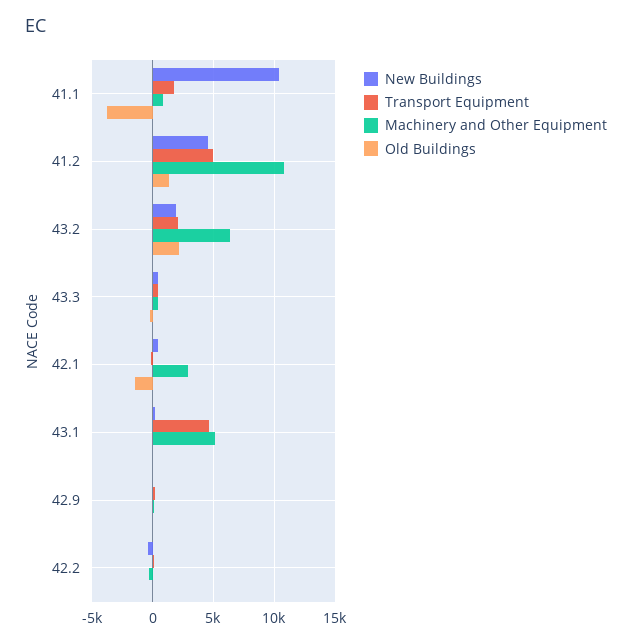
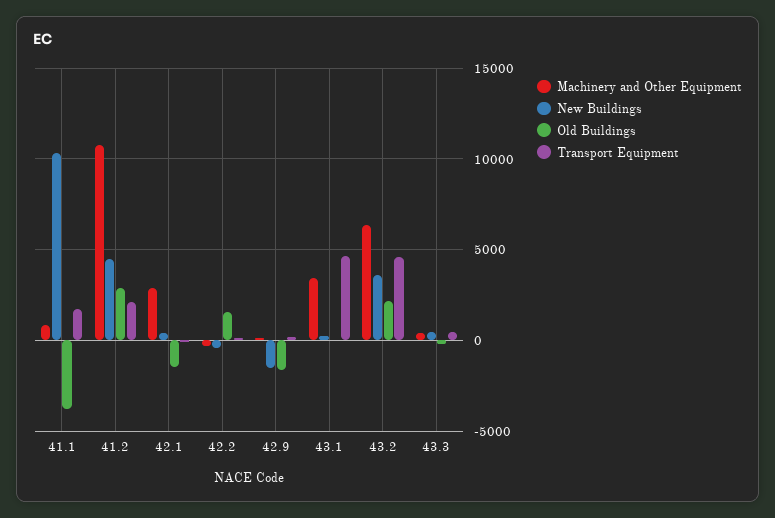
  {
    "New Buildings": {
      "41.1": 10500,
      "41.2": 4500,
-     "43.2": 2000,
+     "43.2": 3500,
      "43.3": 500,
      "42.1": 500,
      "43.1": 0,
-     "42.9": 0,
+     "42.9": -1500,
      "42.2": -500
    },
    "Transport Equipment": {
      "41.1": 1500,
-     "41.2": 5000,
+     "41.2": 2000,
-     "43.2": 2000,
+     "43.2": 4500,
      "43.3": 500,
      "42.1": 0,
      "43.1": 4500,
      "42.9": 0,
      "42.2": 0
    },
    "Machinery and Other Equipment": {
      "41.1": 1000,
      "41.2": 11000,
      "43.2": 6500,
      "43.3": 500,
      "42.1": 3000,
-     "43.1": 5000,
+     "43.1": 3500,
      "42.9": 0,
      "42.2": -500
    },
    "Old Buildings": {
      "41.1": -4000,
-     "41.2": 1500,
+     "41.2": 3000,
      "43.2": 2000,
      "43.3": 0,
      "42.1": -1500,
      "43.1": 0,
-     "42.9": 0,
+     "42.9": -1500,
-     "42.2": 0
+     "42.2": 1500
    }
  }

